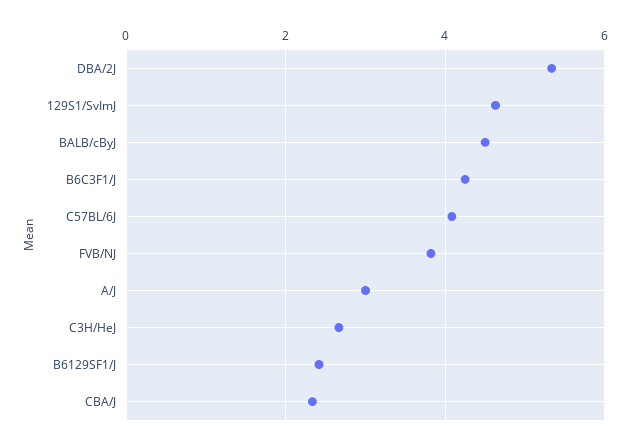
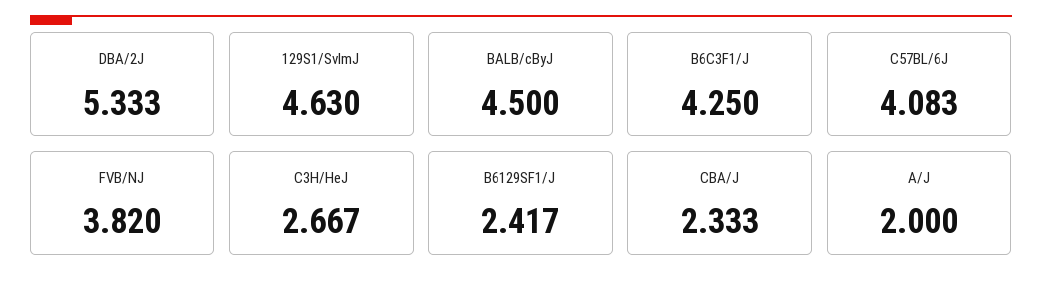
  {
    "DBA/2J": 5.333,
    "129S1/SvImJ": 4.63,
    "BALB/cByJ": 4.5,
    "B6C3F1/J": 4.25,
    "C57BL/6J": 4.083,
    "FVB/NJ": 3.82,
-   "A/J": 3,
+   "A/J": 2,
    "C3H/HeJ": 2.667,
    "B6129SF1/J": 2.417,
    "CBA/J": 2.333
  }

